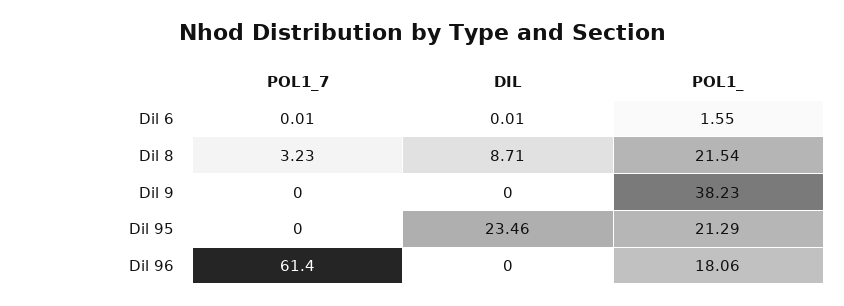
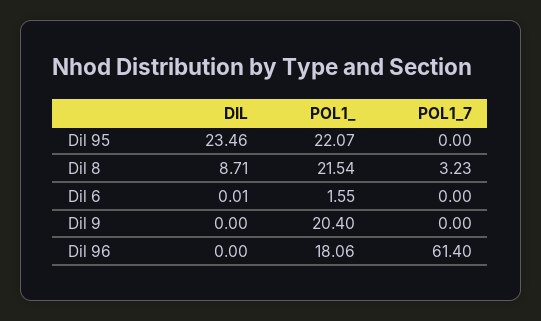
  {
    "POL1_7": {
-     "Dil 6": 0.01,
+     "Dil 6": 0,
      "Dil 8": 3.23,
      "Dil 9": 0,
      "Dil 95": 0,
      "Dil 96": 61.4
    },
    "DIL": {
      "Dil 6": 0.01,
      "Dil 8": 8.71,
      "Dil 9": 0,
      "Dil 95": 23.46,
      "Dil 96": 0
    },
    "POL1_": {
      "Dil 6": 1.55,
      "Dil 8": 21.54,
-     "Dil 9": 38.23,
+     "Dil 9": 20.4,
-     "Dil 95": 21.29,
+     "Dil 95": 22.07,
      "Dil 96": 18.06
    }
  }

